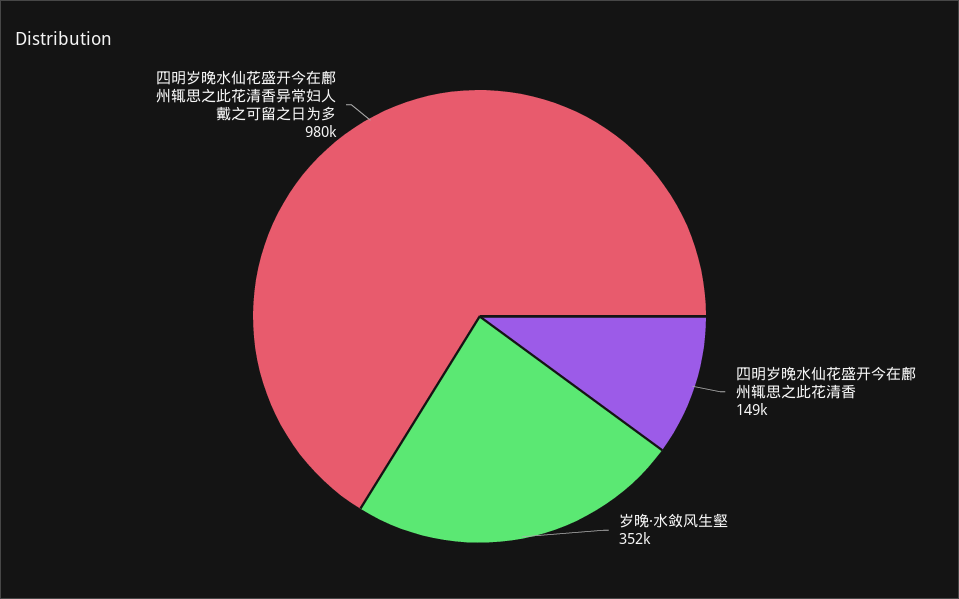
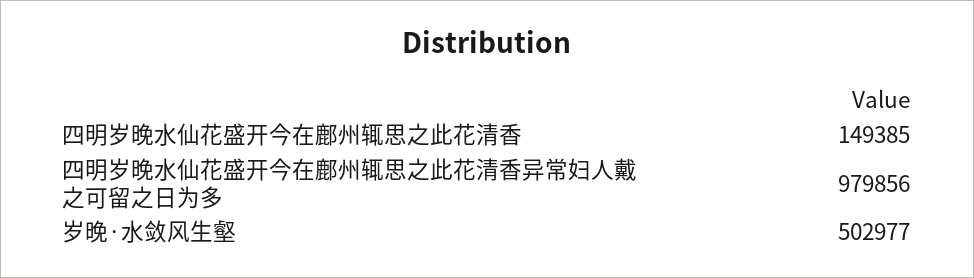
  {
    "四明岁晚水仙花盛开今在鄜州辄思之此花清香": 149385,
-   "岁晚·水敛风生壑": 352000,
+   "岁晚·水敛风生壑": 502977,
    "四明岁晚水仙花盛开今在鄜州辄思之此花清香异常妇人戴之可留之日为多": 979856
  }

